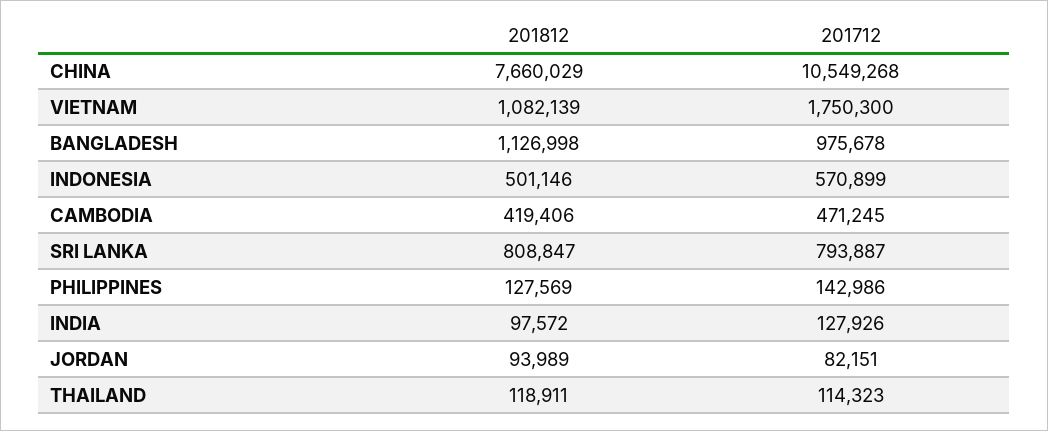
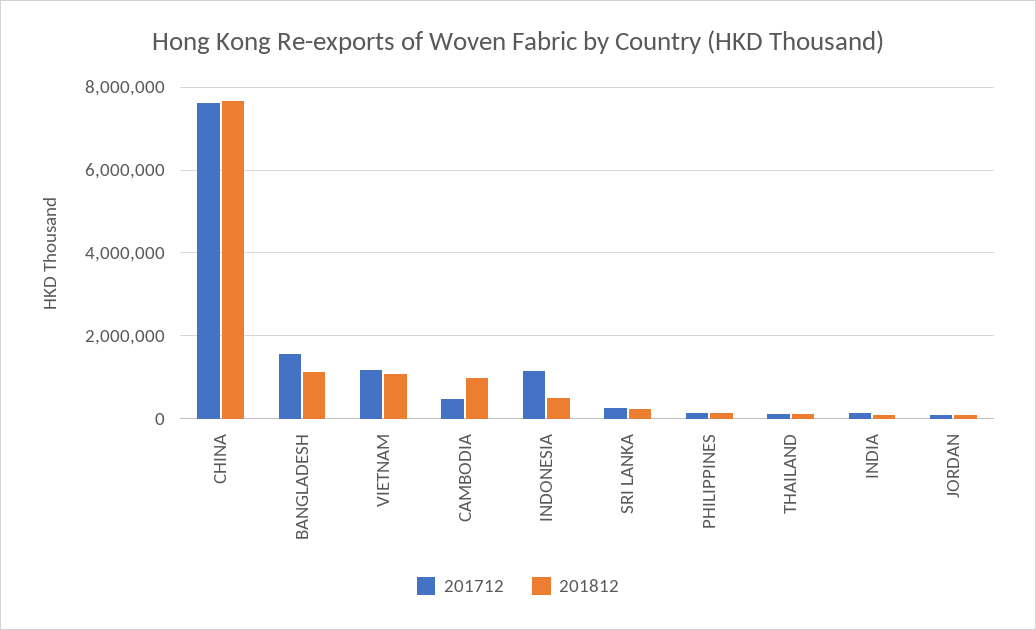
  {
    "201812": {
      "CHINA": 7660029,
      "VIETNAM": 1082139,
      "BANGLADESH": 1126998,
      "INDONESIA": 501146,
-     "CAMBODIA": 419406,
+     "CAMBODIA": 1000000,
-     "SRI LANKA": 808847,
+     "SRI LANKA": 200000,
      "PHILIPPINES": 127569,
      "INDIA": 97572,
      "JORDAN": 93989,
      "THAILAND": 118911
    },
    "201712": {
-     "CHINA": 10549268,
+     "CHINA": 7600000,
-     "VIETNAM": 1750300,
+     "VIETNAM": 1200000,
-     "BANGLADESH": 975678,
+     "BANGLADESH": 1600000,
-     "INDONESIA": 570899,
+     "INDONESIA": 1200000,
      "CAMBODIA": 471245,
-     "SRI LANKA": 793887,
+     "SRI LANKA": 200000,
      "PHILIPPINES": 142986,
      "INDIA": 127926,
      "JORDAN": 82151,
      "THAILAND": 114323
    }
  }

